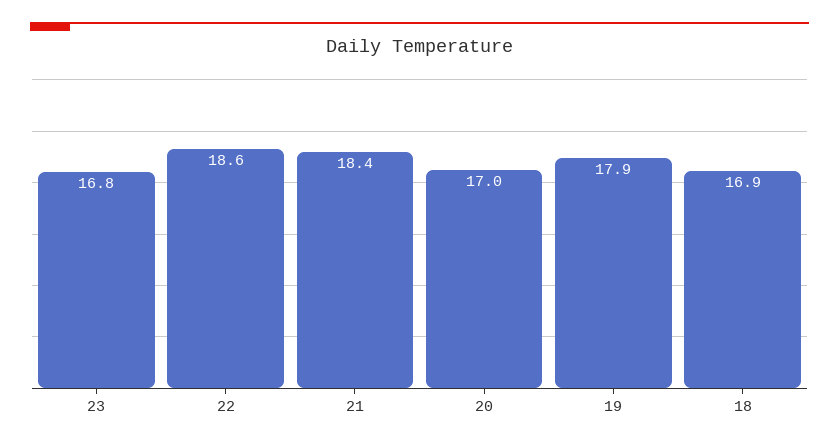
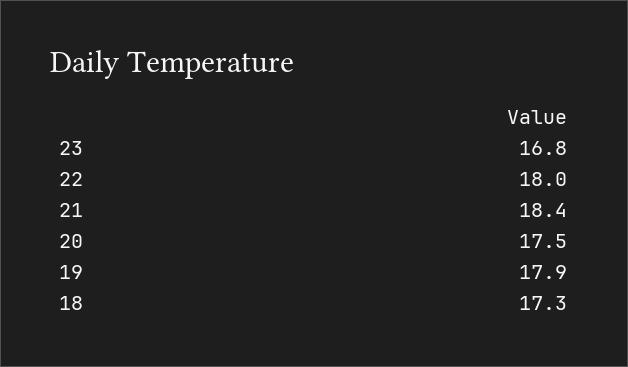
  {
    "23": 16.8,
-   "22": 18.6,
+   "22": 18,
    "21": 18.4,
-   "20": 17,
+   "20": 17.5,
    "19": 17.9,
-   "18": 16.9
+   "18": 17.3
  }

